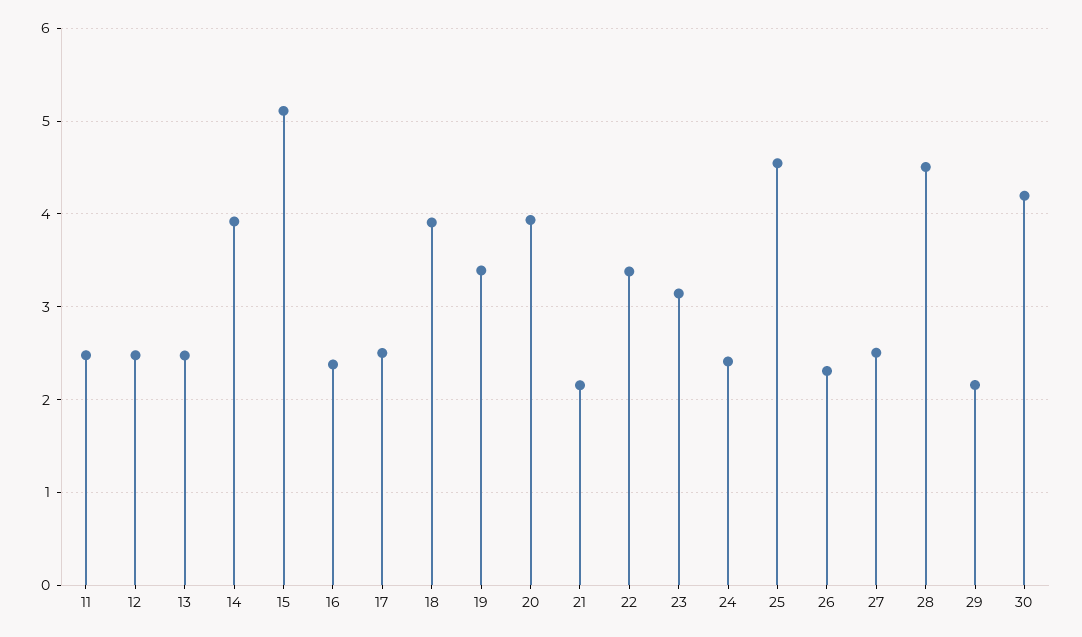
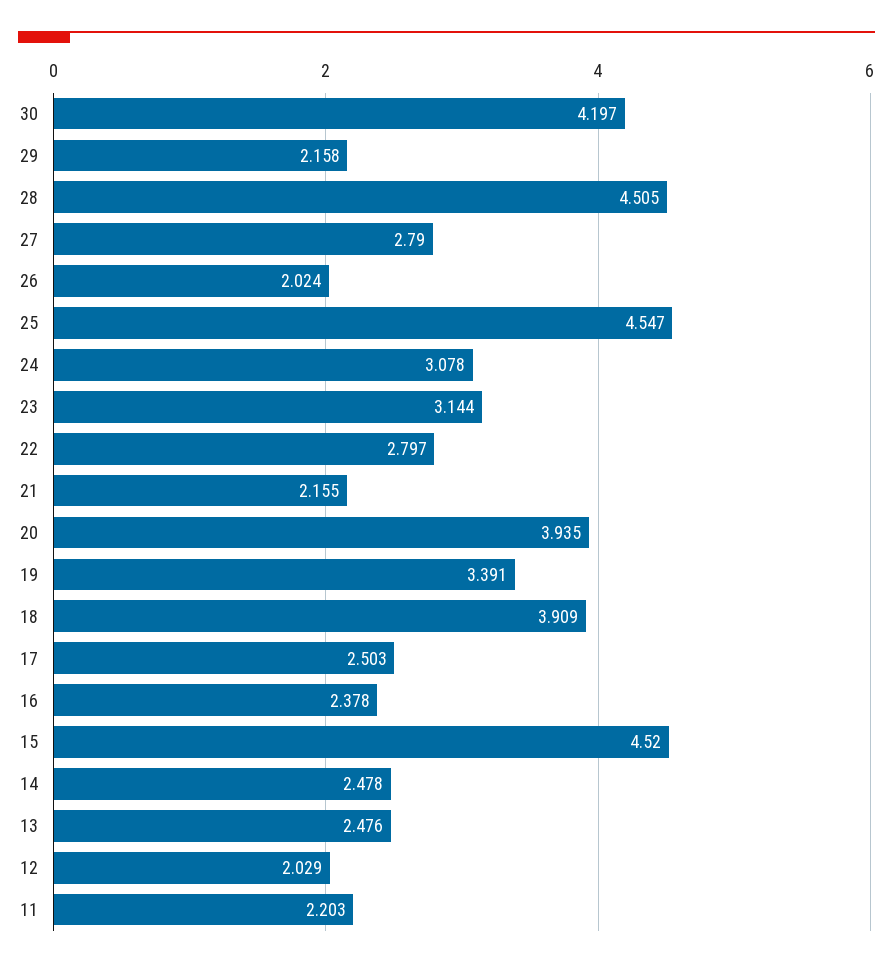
  {
-   "11": 2.5,
+   "11": 2.203,
-   "12": 2.5,
+   "12": 2.029,
    "13": 2.476,
-   "14": 3.9,
+   "14": 2.478,
-   "15": 5.1,
+   "15": 4.52,
    "16": 2.378,
    "17": 2.503,
    "18": 3.909,
    "19": 3.391,
    "20": 3.935,
    "21": 2.155,
-   "22": 3.4,
+   "22": 2.797,
    "23": 3.144,
-   "24": 2.4,
+   "24": 3.078,
    "25": 4.547,
-   "26": 2.3,
+   "26": 2.024,
-   "27": 2.5,
+   "27": 2.79,
    "28": 4.505,
    "29": 2.158,
    "30": 4.197
  }

